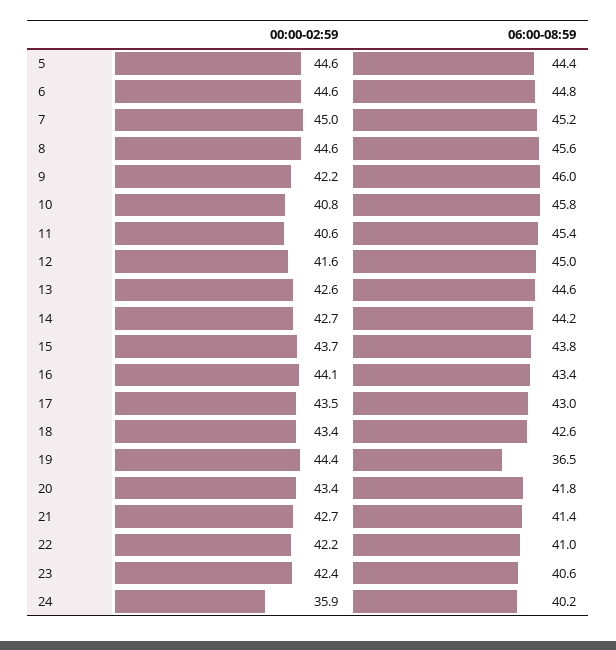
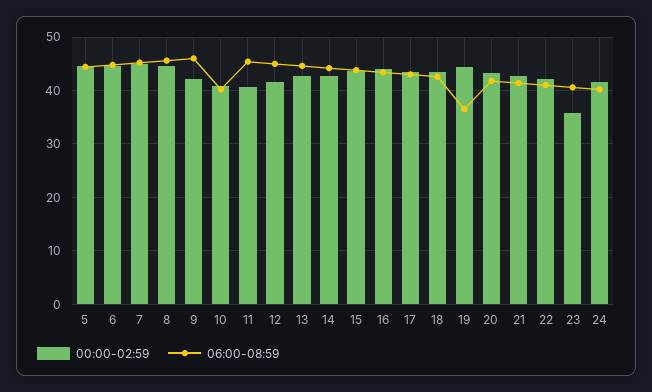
  {
    "00:00-02:59": {
      "5": 44.6,
      "6": 44.6,
      "7": 45,
      "8": 44.6,
      "9": 42.2,
      "10": 40.8,
      "11": 40.6,
      "12": 41.6,
      "13": 42.6,
      "14": 42.7,
      "15": 43.7,
      "16": 44.1,
      "17": 43.5,
      "18": 43.4,
      "19": 44.4,
      "20": 43.4,
      "21": 42.7,
      "22": 42.2,
-     "23": 42.4,
+     "23": 36,
-     "24": 35.9
+     "24": 42
    },
    "06:00-08:59": {
      "5": 44.4,
      "6": 44.8,
      "7": 45.2,
      "8": 45.6,
      "9": 46,
-     "10": 45.8,
+     "10": 40,
      "11": 45.4,
      "12": 45,
      "13": 44.6,
      "14": 44.2,
      "15": 43.8,
      "16": 43.4,
      "17": 43,
      "18": 42.6,
      "19": 36.5,
      "20": 41.8,
      "21": 41.4,
      "22": 41,
      "23": 40.6,
      "24": 40.2
    }
  }

